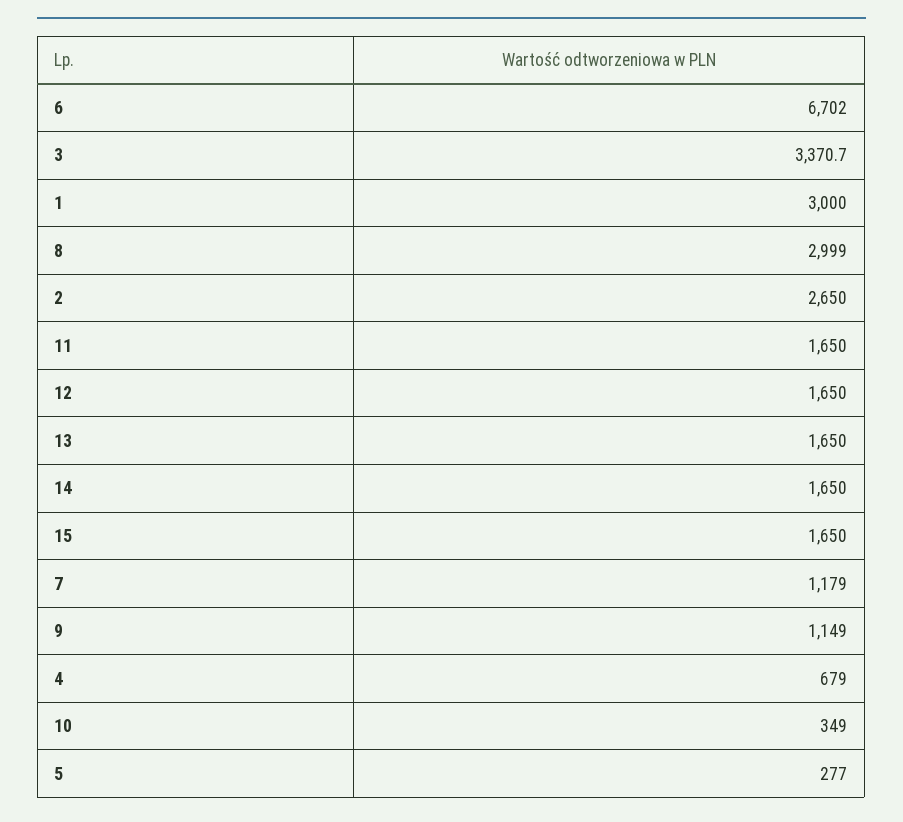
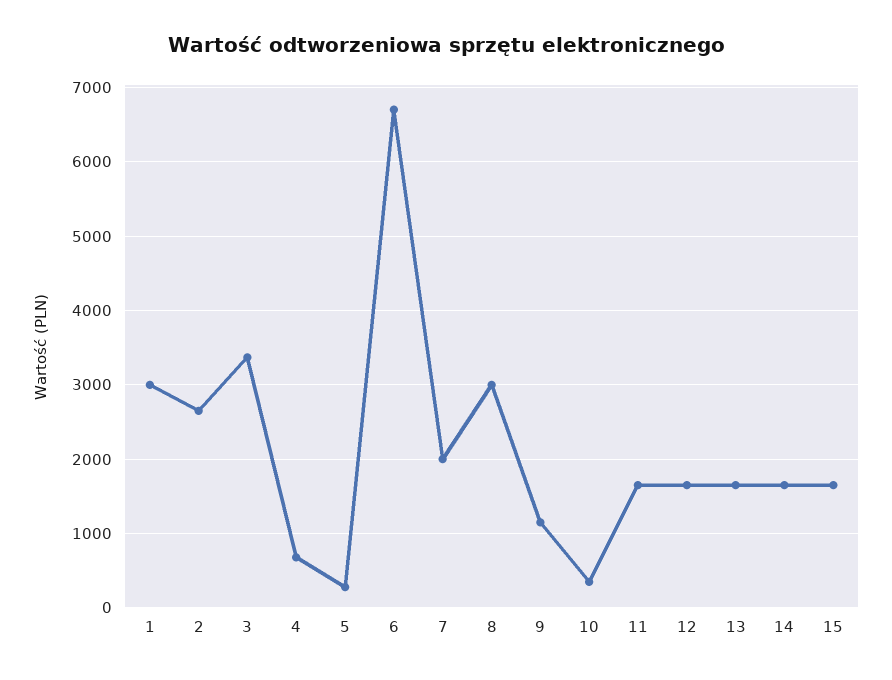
  {
    "6": 6702,
    "3": 3370.7,
    "1": 3000,
    "8": 2999,
    "2": 2650,
    "11": 1650,
    "12": 1650,
    "13": 1650,
    "14": 1650,
    "15": 1650,
-   "7": 1179,
+   "7": 2000,
    "9": 1149,
    "4": 679,
    "10": 349,
    "5": 277
  }

